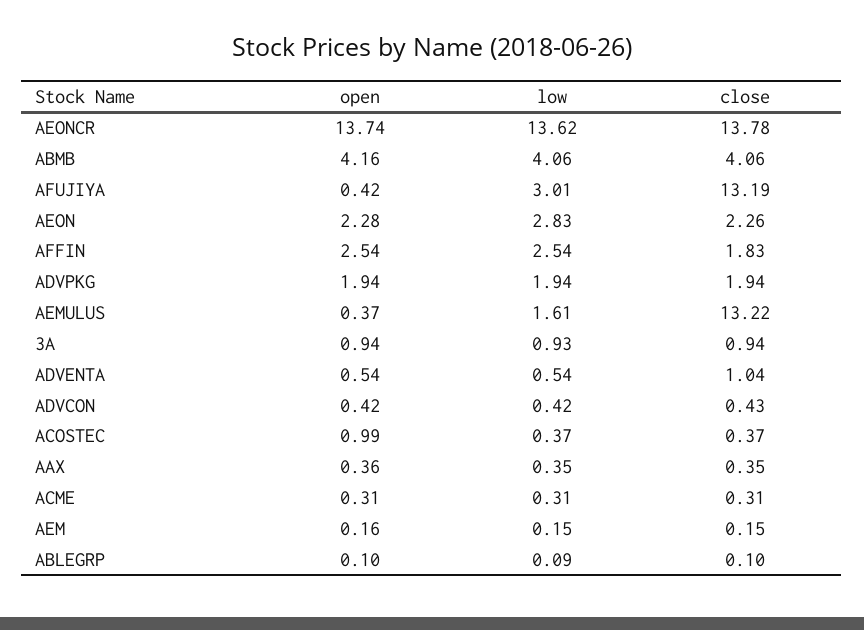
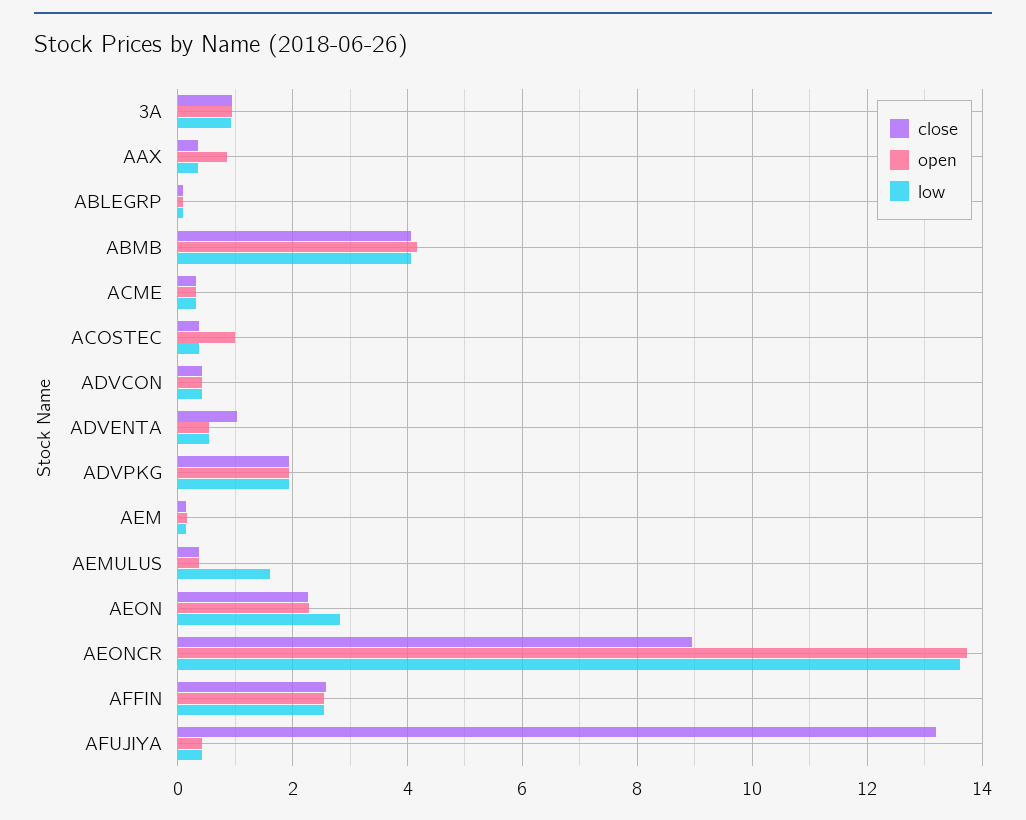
  {
    "open": {
      "AEONCR": 13.74,
      "ABMB": 4.16,
      "AFUJIYA": 0.42,
      "AEON": 2.28,
      "AFFIN": 2.54,
      "ADVPKG": 1.94,
      "AEMULUS": 0.37,
      "3A": 0.94,
      "ADVENTA": 0.54,
      "ADVCON": 0.42,
      "ACOSTEC": 0.99,
-     "AAX": 0.36,
+     "AAX": 0.8,
      "ACME": 0.31,
      "AEM": 0.16,
      "ABLEGRP": 0.1
    },
    "low": {
      "AEONCR": 13.62,
      "ABMB": 4.06,
-     "AFUJIYA": 3.01,
+     "AFUJIYA": 0.4,
      "AEON": 2.83,
      "AFFIN": 2.54,
      "ADVPKG": 1.94,
      "AEMULUS": 1.61,
      "3A": 0.93,
      "ADVENTA": 0.54,
      "ADVCON": 0.42,
      "ACOSTEC": 0.37,
      "AAX": 0.35,
      "ACME": 0.31,
      "AEM": 0.15,
      "ABLEGRP": 0.09
    },
    "close": {
-     "AEONCR": 13.78,
+     "AEONCR": 9,
      "ABMB": 4.06,
      "AFUJIYA": 13.19,
      "AEON": 2.26,
-     "AFFIN": 1.83,
+     "AFFIN": 2.6,
      "ADVPKG": 1.94,
-     "AEMULUS": 13.22,
+     "AEMULUS": 0.4,
      "3A": 0.94,
      "ADVENTA": 1.04,
      "ADVCON": 0.43,
      "ACOSTEC": 0.37,
      "AAX": 0.35,
      "ACME": 0.31,
      "AEM": 0.15,
      "ABLEGRP": 0.1
    }
  }

